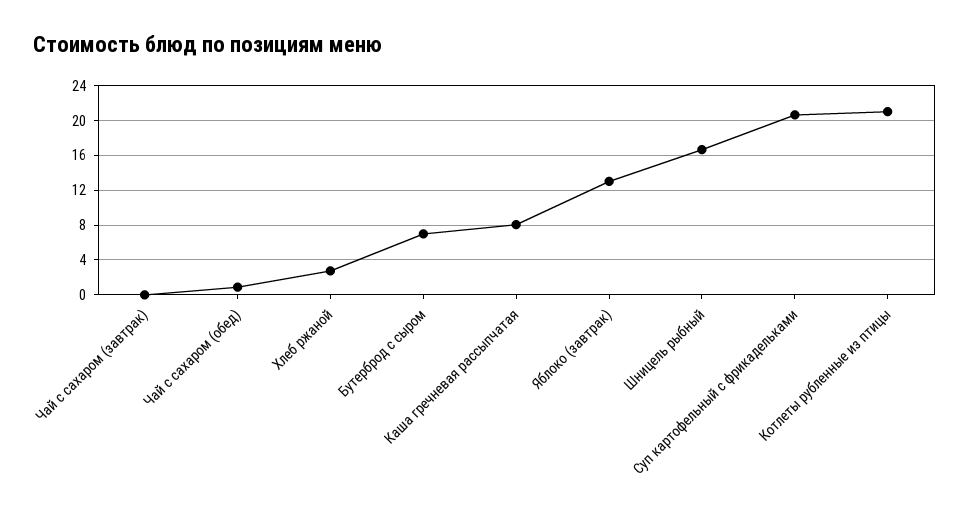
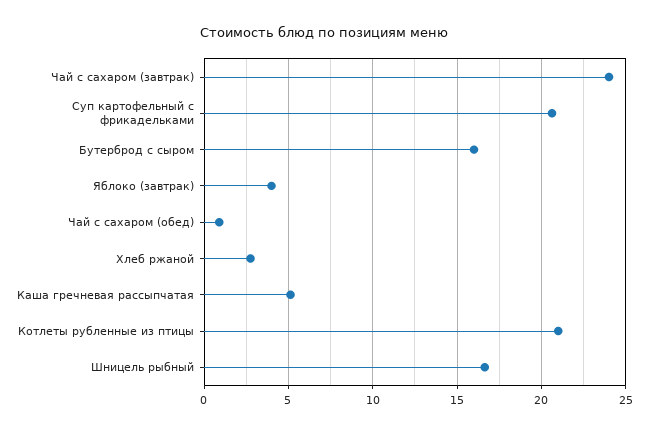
  {
-   "Чай с сахаром (завтрак)": 0,
+   "Чай с сахаром (завтрак)": 24,
    "Чай с сахаром (обед)": 1,
    "Хлеб ржаной": 3,
-   "Бутерброд с сыром": 7,
+   "Бутерброд с сыром": 16,
-   "Каша гречневая рассыпчатая": 8,
+   "Каша гречневая рассыпчатая": 5,
-   "Яблоко (завтрак)": 13,
+   "Яблоко (завтрак)": 4,
    "Шницель рыбный": 16.5,
    "Суп картофельный с фрикадельками": 20.5,
    "Котлеты рубленные из птицы": 21
  }

